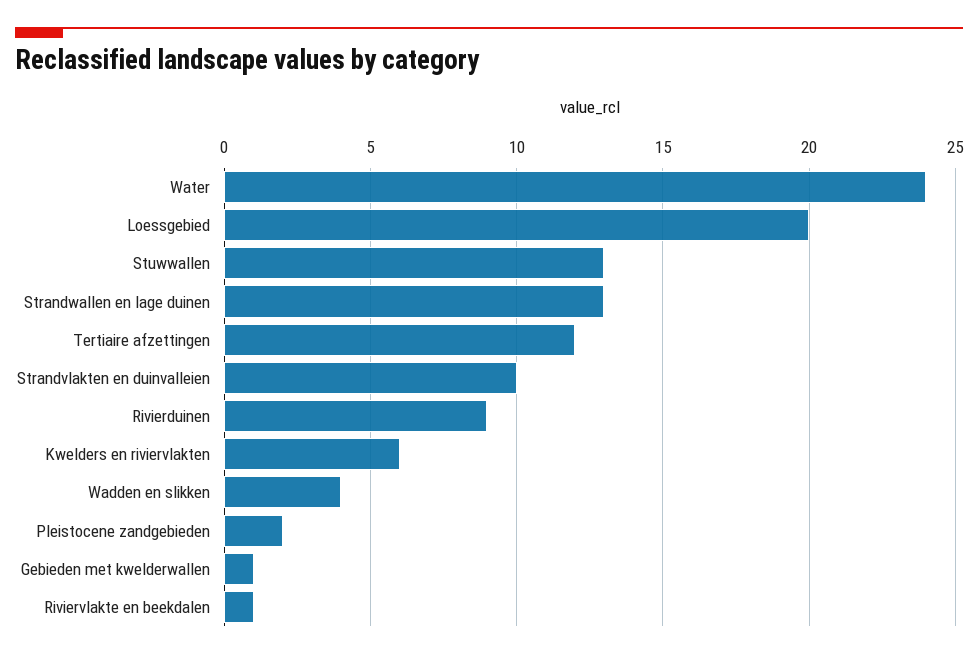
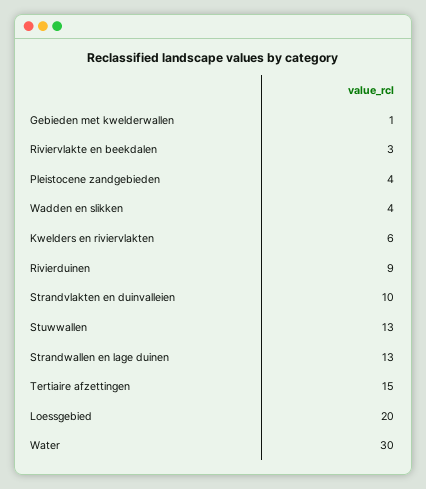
  {
-   "Water": 24,
+   "Water": 30,
    "Loessgebied": 20,
    "Stuwwallen": 13,
    "Strandwallen en lage duinen": 13,
-   "Tertiaire afzettingen": 12,
+   "Tertiaire afzettingen": 15,
    "Strandvlakten en duinvalleien": 10,
    "Rivierduinen": 9,
    "Kwelders en riviervlakten": 6,
    "Wadden en slikken": 4,
-   "Pleistocene zandgebieden": 2,
+   "Pleistocene zandgebieden": 4,
    "Gebieden met kwelderwallen": 1,
-   "Riviervlakte en beekdalen": 1
+   "Riviervlakte en beekdalen": 3
  }

